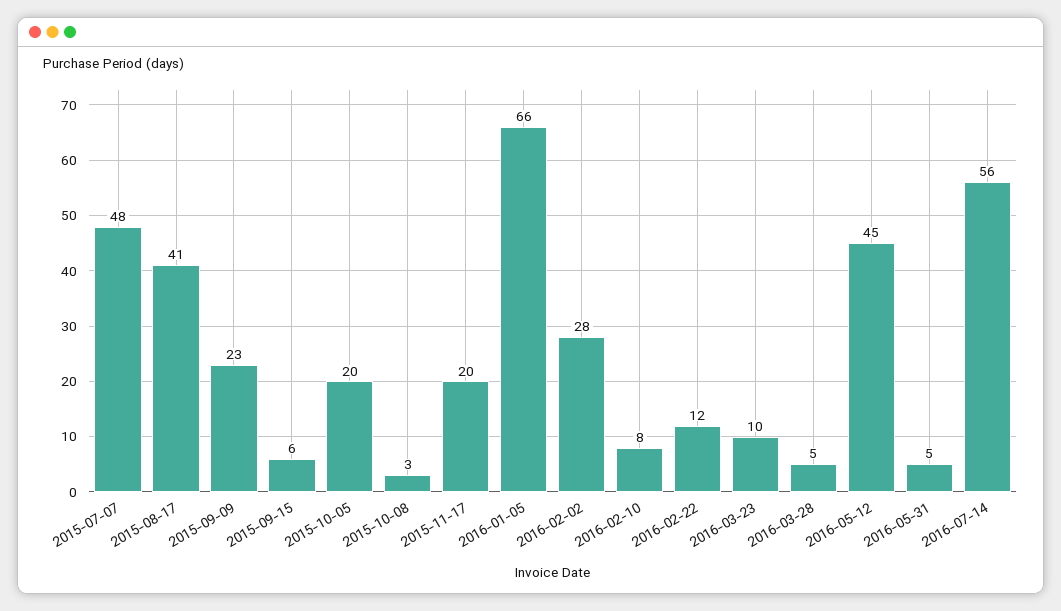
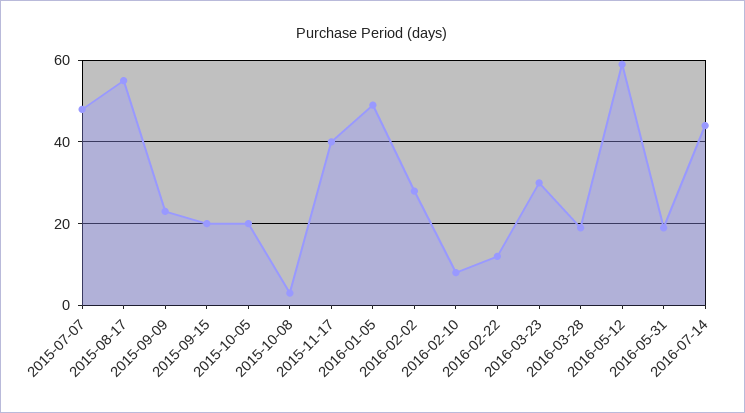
  {
    "2015-07-07": 48,
-   "2015-08-17": 41,
+   "2015-08-17": 55,
    "2015-09-09": 23,
-   "2015-09-15": 6,
+   "2015-09-15": 20,
    "2015-10-05": 20,
    "2015-10-08": 3,
-   "2015-11-17": 20,
+   "2015-11-17": 40,
-   "2016-01-05": 66,
+   "2016-01-05": 50,
    "2016-02-02": 28,
    "2016-02-10": 8,
    "2016-02-22": 12,
-   "2016-03-23": 10,
+   "2016-03-23": 30,
-   "2016-03-28": 5,
+   "2016-03-28": 20,
-   "2016-05-12": 45,
+   "2016-05-12": 60,
-   "2016-05-31": 5,
+   "2016-05-31": 20,
-   "2016-07-14": 56
+   "2016-07-14": 45
  }

